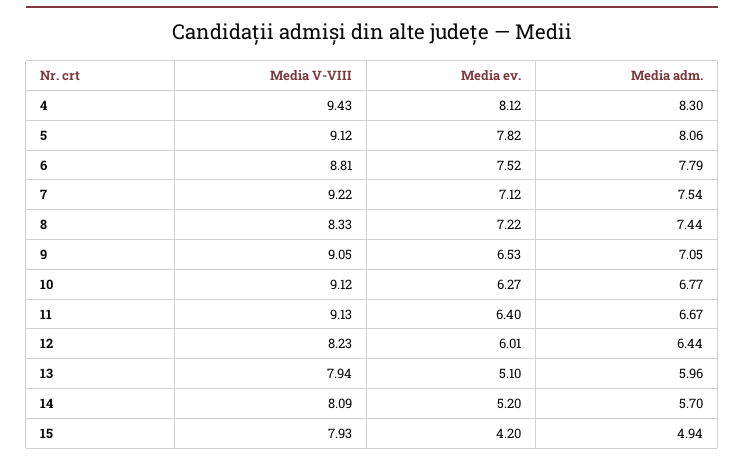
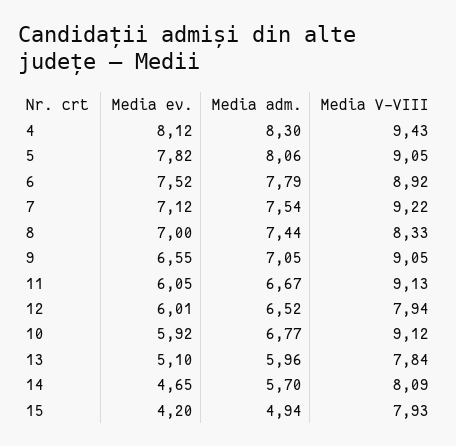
  {
    "Media V-VIII": {
      "4": 9.43,
-     "5": 9.12,
+     "5": 9.05,
-     "6": 8.81,
+     "6": 8.92,
      "7": 9.22,
      "8": 8.33,
      "9": 9.05,
      "10": 9.12,
      "11": 9.13,
-     "12": 8.23,
+     "12": 7.94,
-     "13": 7.94,
+     "13": 7.84,
      "14": 8.09,
      "15": 7.93
    },
    "Media ev.": {
      "4": 8.12,
      "5": 7.82,
      "6": 7.52,
      "7": 7.12,
-     "8": 7.22,
+     "8": 7,
-     "9": 6.53,
+     "9": 6.55,
-     "10": 6.27,
+     "10": 5.92,
-     "11": 6.4,
+     "11": 6.05,
      "12": 6.01,
      "13": 5.1,
-     "14": 5.2,
+     "14": 4.65,
      "15": 4.2
    },
    "Media adm.": {
      "4": 8.3,
      "5": 8.06,
      "6": 7.79,
      "7": 7.54,
      "8": 7.44,
      "9": 7.05,
      "10": 6.77,
      "11": 6.67,
-     "12": 6.44,
+     "12": 6.52,
      "13": 5.96,
      "14": 5.7,
      "15": 4.94
    }
  }

